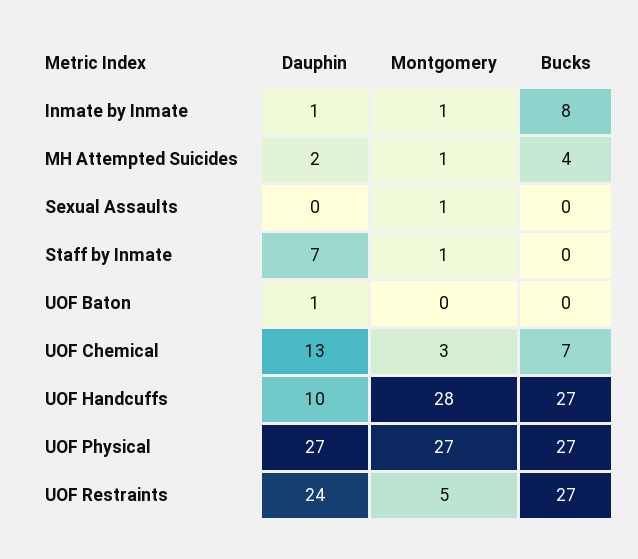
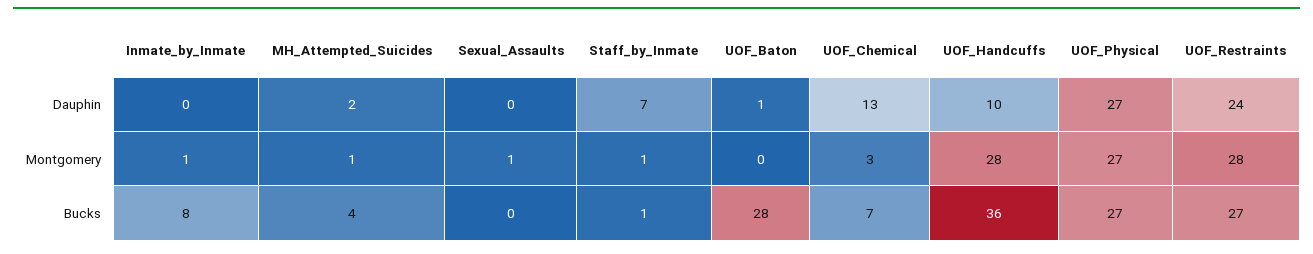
  {
    "Dauphin": {
-     "Inmate by Inmate": 1,
+     "Inmate by Inmate": 0,
      "MH Attempted Suicides": 2,
      "Sexual Assaults": 0,
      "Staff by Inmate": 7,
      "UOF Baton": 1,
      "UOF Chemical": 13,
      "UOF Handcuffs": 10,
      "UOF Physical": 27,
      "UOF Restraints": 24
    },
    "Montgomery": {
      "Inmate by Inmate": 1,
      "MH Attempted Suicides": 1,
      "Sexual Assaults": 1,
      "Staff by Inmate": 1,
      "UOF Baton": 0,
      "UOF Chemical": 3,
      "UOF Handcuffs": 28,
      "UOF Physical": 27,
-     "UOF Restraints": 5
+     "UOF Restraints": 28
    },
    "Bucks": {
      "Inmate by Inmate": 8,
      "MH Attempted Suicides": 4,
      "Sexual Assaults": 0,
-     "Staff by Inmate": 0,
+     "Staff by Inmate": 1,
-     "UOF Baton": 0,
+     "UOF Baton": 28,
      "UOF Chemical": 7,
-     "UOF Handcuffs": 27,
+     "UOF Handcuffs": 36,
      "UOF Physical": 27,
      "UOF Restraints": 27
    }
  }

